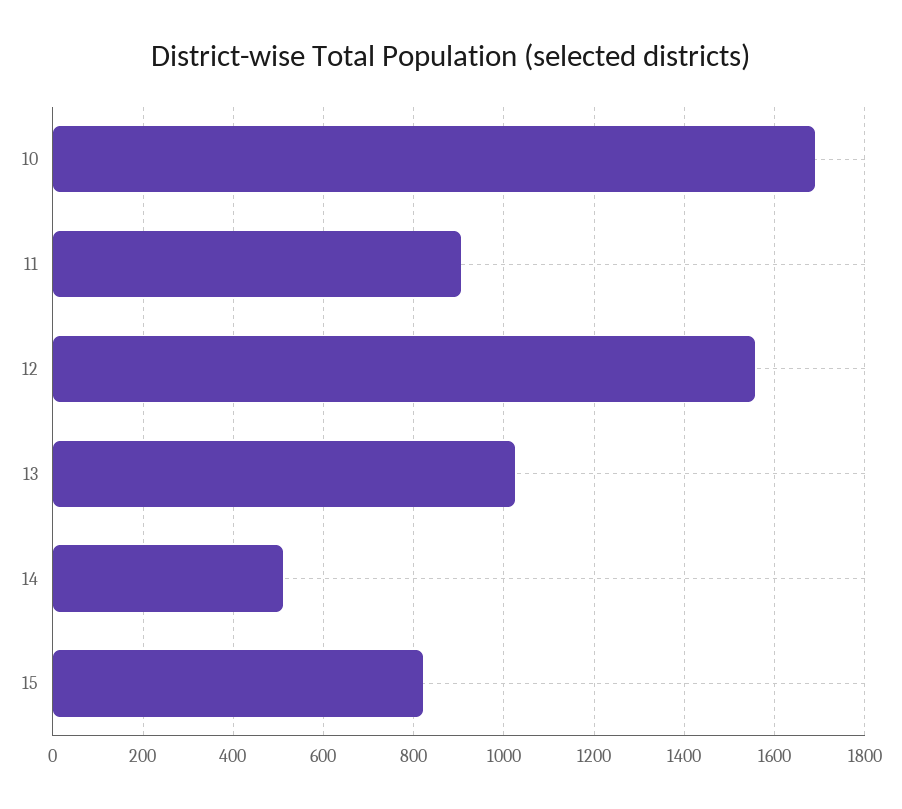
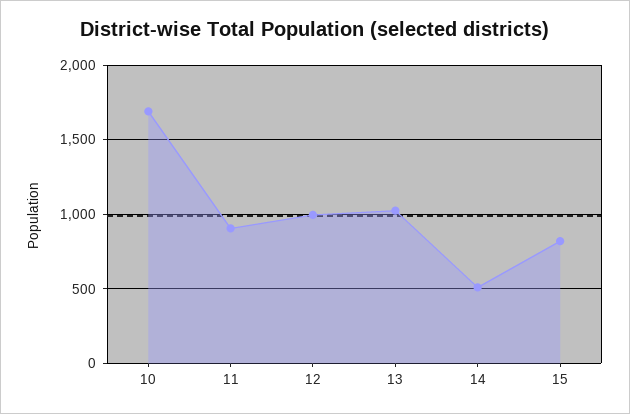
  {
    "10": 1700,
    "11": 900,
-   "12": 1560,
+   "12": 1000,
    "13": 1020,
    "14": 520,
    "15": 820
  }

